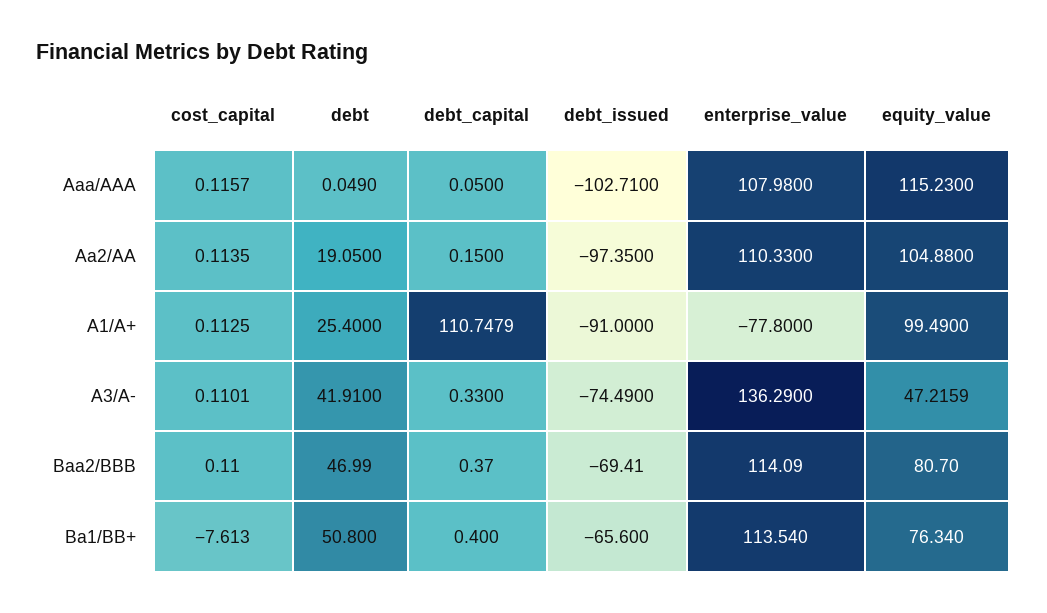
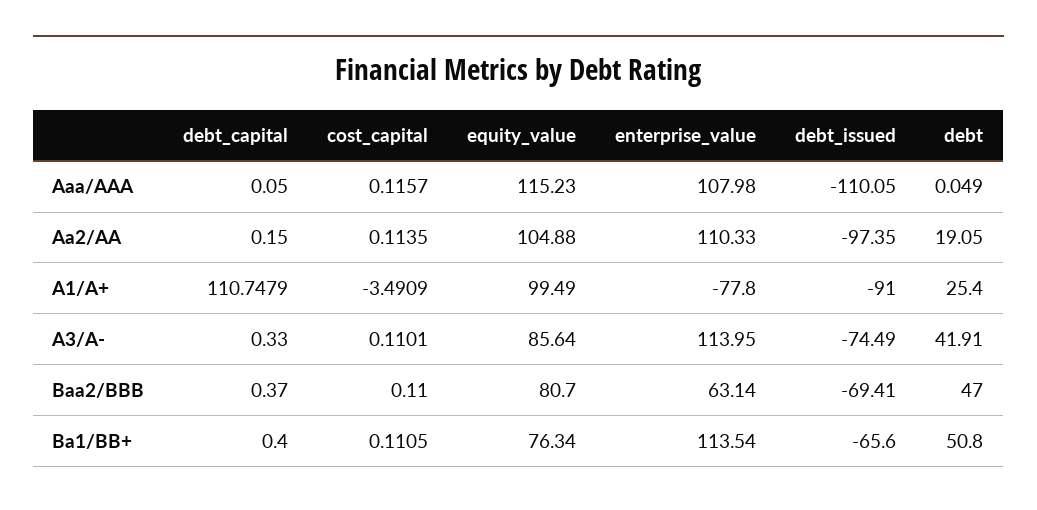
  {
    "cost_capital": {
      "Aaa/AAA": 0.1157,
      "Aa2/AA": 0.1135,
-     "A1/A+": 0.1125,
+     "A1/A+": -3.4909,
      "A3/A-": 0.1101,
      "Baa2/BBB": 0.11,
-     "Ba1/BB+": -7.613
+     "Ba1/BB+": 0.1105
    },
    "debt": {
      "Aaa/AAA": 0.049,
      "Aa2/AA": 19.05,
      "A1/A+": 25.4,
      "A3/A-": 41.91,
-     "Baa2/BBB": 46.99,
+     "Baa2/BBB": 47,
      "Ba1/BB+": 50.8
    },
    "debt_capital": {
      "Aaa/AAA": 0.05,
      "Aa2/AA": 0.15,
      "A1/A+": 110.7479,
      "A3/A-": 0.33,
      "Baa2/BBB": 0.37,
      "Ba1/BB+": 0.4
    },
    "debt_issued": {
-     "Aaa/AAA": -102.71,
+     "Aaa/AAA": -110.05,
      "Aa2/AA": -97.35,
      "A1/A+": -91,
      "A3/A-": -74.49,
      "Baa2/BBB": -69.41,
      "Ba1/BB+": -65.6
    },
    "enterprise_value": {
      "Aaa/AAA": 107.98,
      "Aa2/AA": 110.33,
      "A1/A+": -77.8,
-     "A3/A-": 136.29,
+     "A3/A-": 113.95,
-     "Baa2/BBB": 114.09,
+     "Baa2/BBB": 63.14,
      "Ba1/BB+": 113.54
    },
    "equity_value": {
      "Aaa/AAA": 115.23,
      "Aa2/AA": 104.88,
      "A1/A+": 99.49,
-     "A3/A-": 47.2159,
+     "A3/A-": 85.64,
      "Baa2/BBB": 80.7,
      "Ba1/BB+": 76.34
    }
  }

